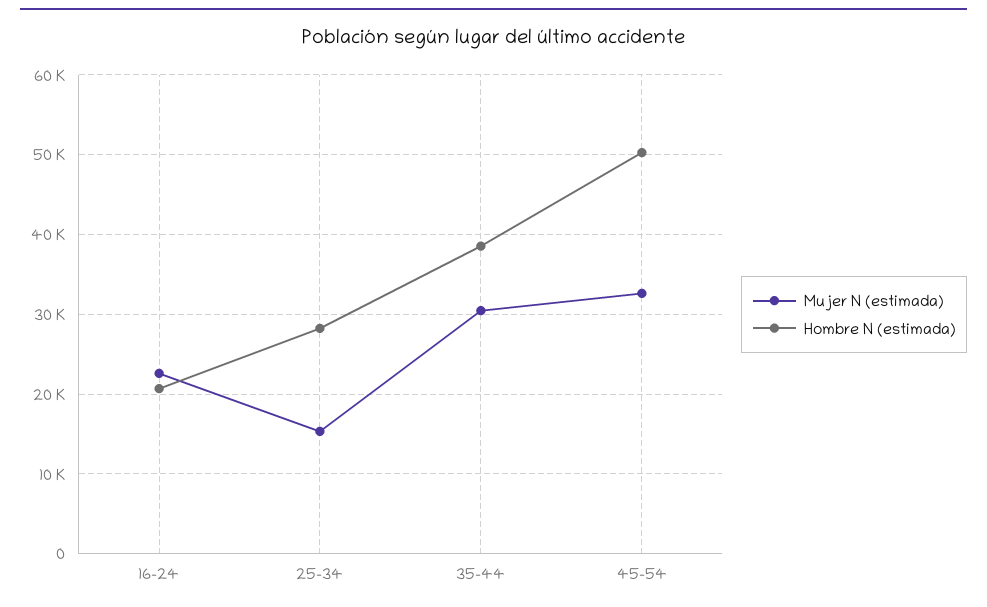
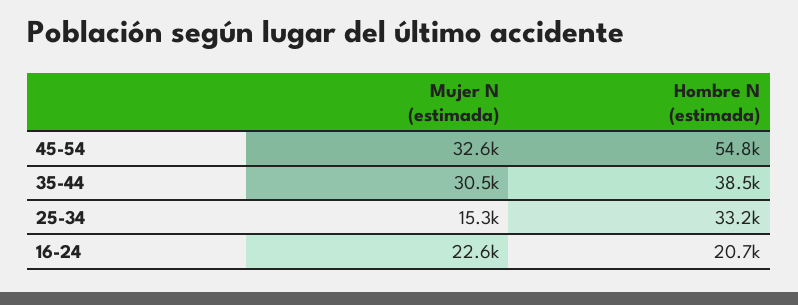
  {
    "Mujer N (estimada)": {
      "16-24": 22600,
      "25-34": 15300,
      "35-44": 30500,
      "45-54": 32600
    },
    "Hombre N (estimada)": {
      "16-24": 20700,
-     "25-34": 28000,
+     "25-34": 33200,
      "35-44": 38500,
-     "45-54": 50000
+     "45-54": 54800
    }
  }

